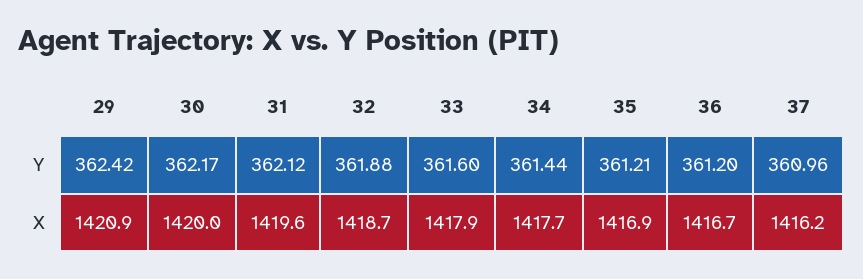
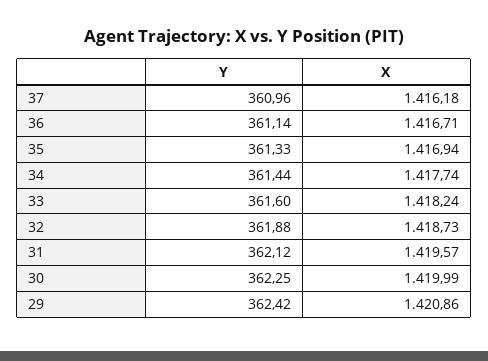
  {
    "29": {
      "Y": 362.42,
      "X": 1420.86
    },
    "30": {
-     "Y": 362.17,
+     "Y": 362.25,
      "X": 1419.99
    },
    "31": {
      "Y": 362.12,
      "X": 1419.57
    },
    "32": {
      "Y": 361.88,
      "X": 1418.73
    },
    "33": {
      "Y": 361.6,
-     "X": 1417.9
+     "X": 1418.24
    },
    "34": {
      "Y": 361.44,
      "X": 1417.74
    },
    "35": {
-     "Y": 361.21,
+     "Y": 361.33,
      "X": 1416.94
    },
    "36": {
-     "Y": 361.2,
+     "Y": 361.14,
      "X": 1416.71
    },
    "37": {
      "Y": 360.96,
      "X": 1416.18
    }
  }

